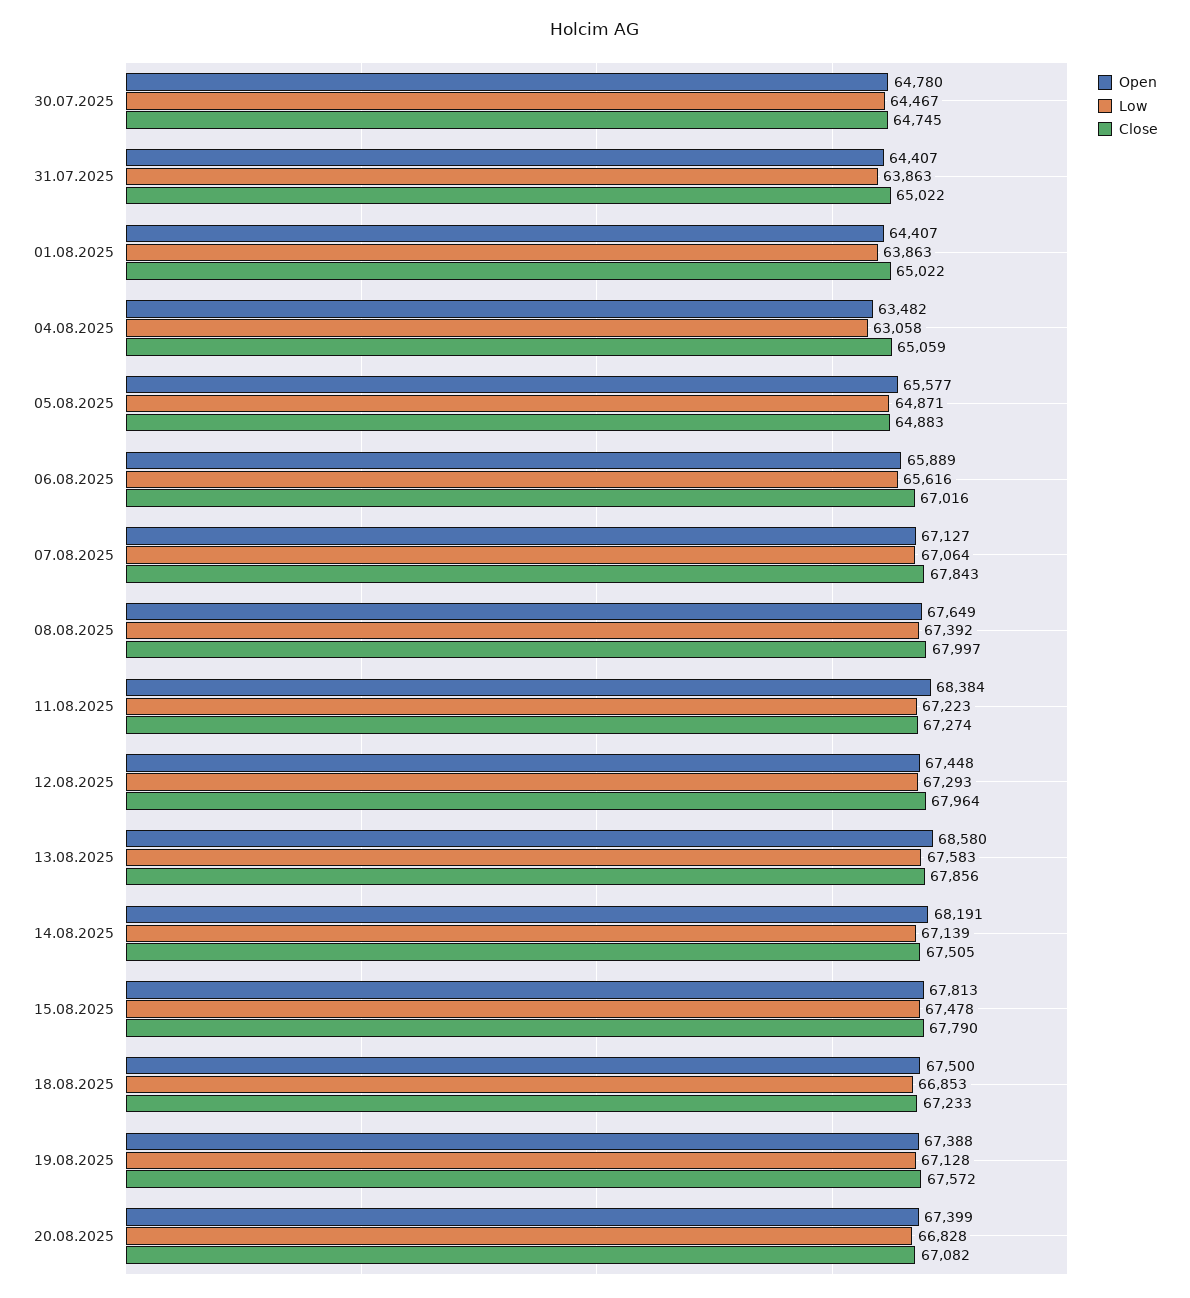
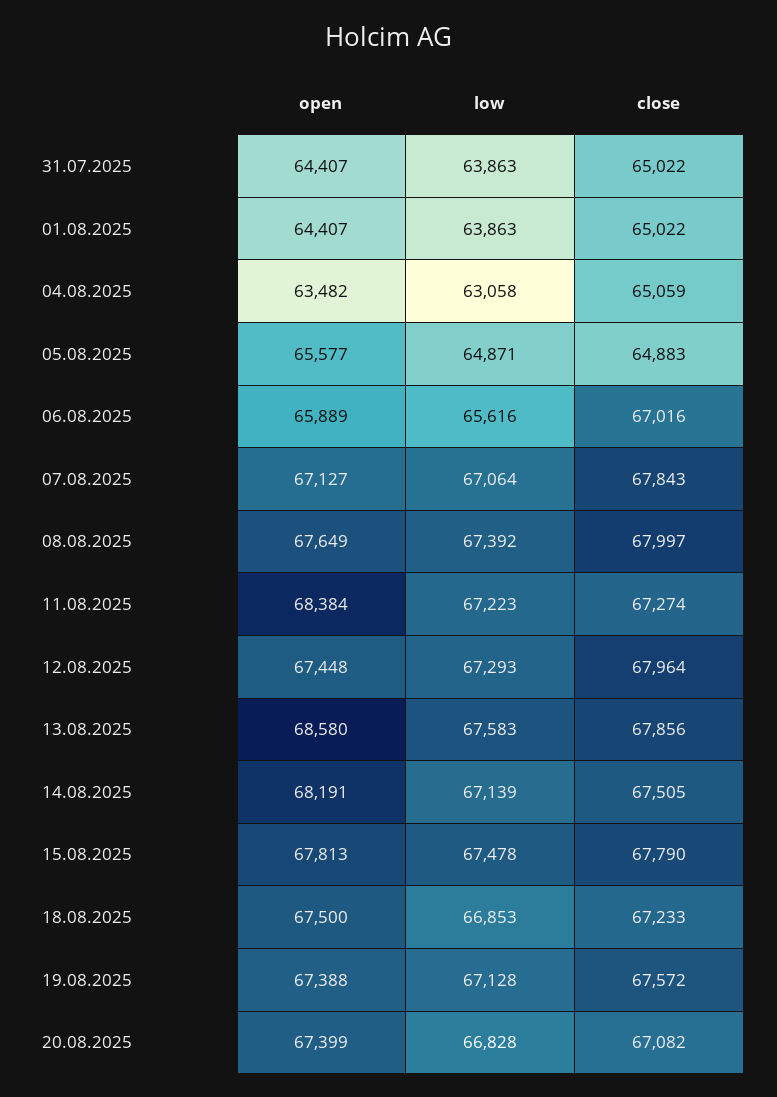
  {
    "Open": {
-     "30.07.2025": 64780,
      "31.07.2025": 64407,
      "01.08.2025": 64407,
      "04.08.2025": 63482,
      "05.08.2025": 65577,
      "06.08.2025": 65889,
      "07.08.2025": 67127,
      "08.08.2025": 67649,
      "11.08.2025": 68384,
      "12.08.2025": 67448,
      "13.08.2025": 68580,
      "14.08.2025": 68191,
      "15.08.2025": 67813,
      "18.08.2025": 67500,
      "19.08.2025": 67388,
      "20.08.2025": 67399
    },
    "Low": {
-     "30.07.2025": 64467,
      "31.07.2025": 63863,
      "01.08.2025": 63863,
      "04.08.2025": 63058,
      "05.08.2025": 64871,
      "06.08.2025": 65616,
      "07.08.2025": 67064,
      "08.08.2025": 67392,
      "11.08.2025": 67223,
      "12.08.2025": 67293,
      "13.08.2025": 67583,
      "14.08.2025": 67139,
      "15.08.2025": 67478,
      "18.08.2025": 66853,
      "19.08.2025": 67128,
      "20.08.2025": 66828
    },
    "Close": {
-     "30.07.2025": 64745,
      "31.07.2025": 65022,
      "01.08.2025": 65022,
      "04.08.2025": 65059,
      "05.08.2025": 64883,
      "06.08.2025": 67016,
      "07.08.2025": 67843,
      "08.08.2025": 67997,
      "11.08.2025": 67274,
      "12.08.2025": 67964,
      "13.08.2025": 67856,
      "14.08.2025": 67505,
      "15.08.2025": 67790,
      "18.08.2025": 67233,
      "19.08.2025": 67572,
      "20.08.2025": 67082
    }
  }

